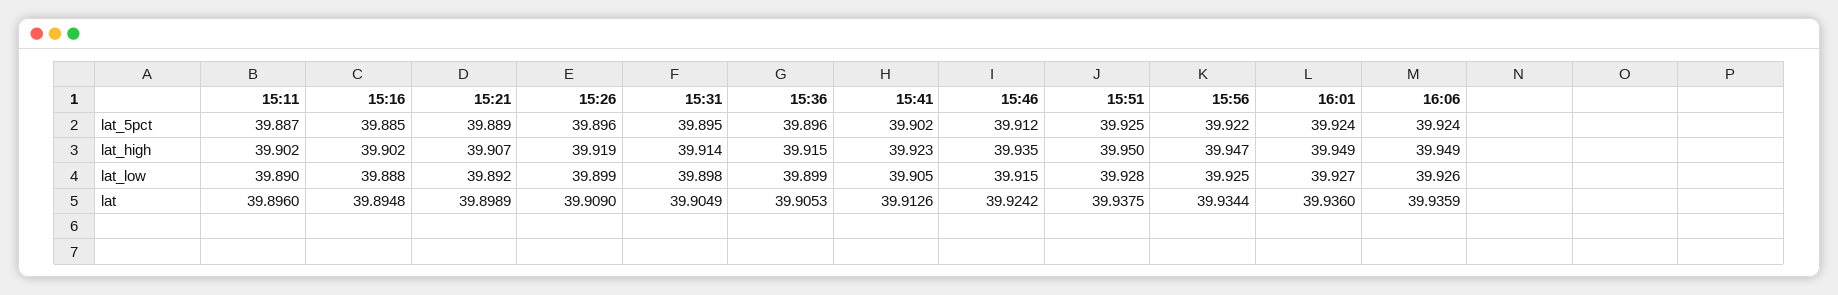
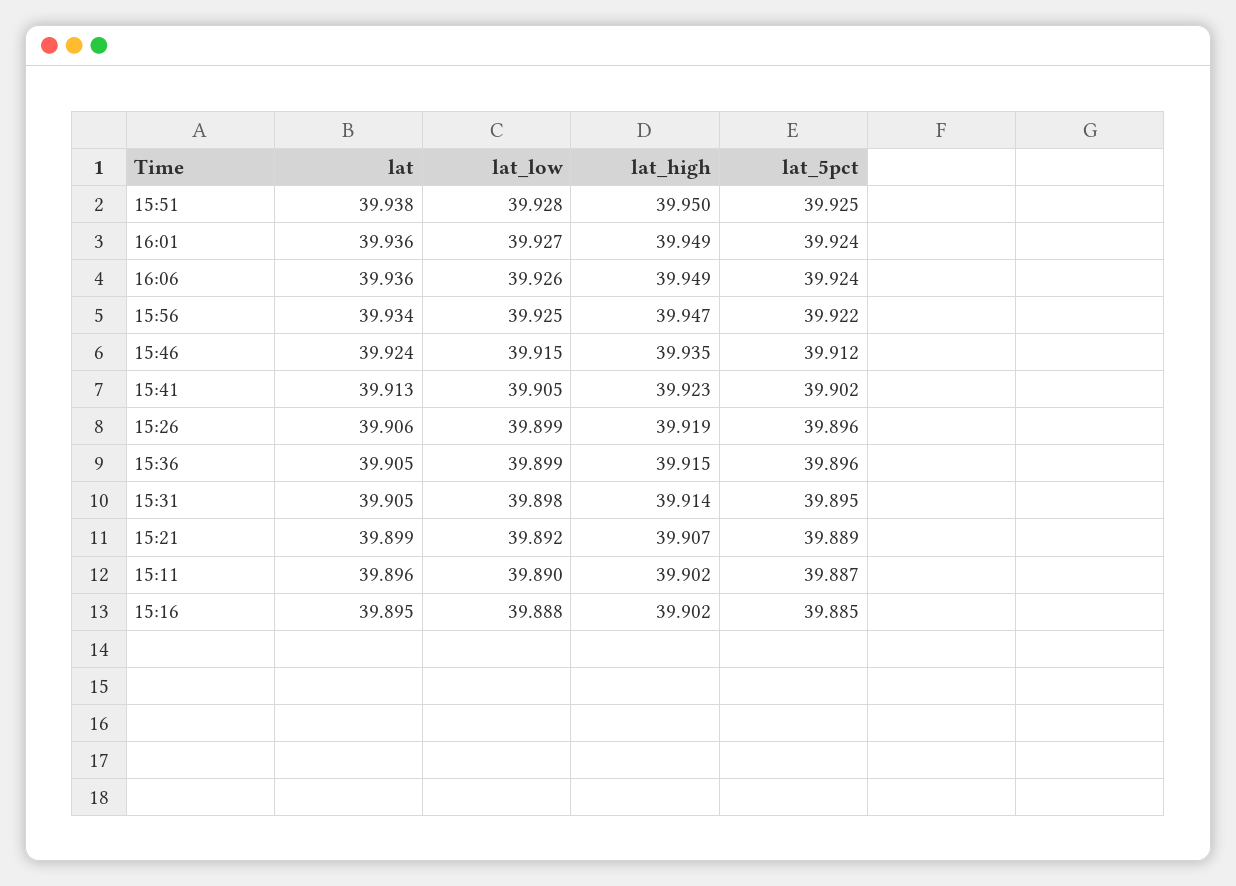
  {
    "15:11": {
      "lat_5pct": 39.887,
      "lat_high": 39.902,
      "lat_low": 39.89,
      "lat": 39.896
    },
    "15:16": {
      "lat_5pct": 39.885,
      "lat_high": 39.902,
      "lat_low": 39.888,
      "lat": 39.8948
    },
    "15:21": {
      "lat_5pct": 39.889,
      "lat_high": 39.907,
      "lat_low": 39.892,
      "lat": 39.8989
    },
    "15:26": {
      "lat_5pct": 39.896,
      "lat_high": 39.919,
      "lat_low": 39.899,
-     "lat": 39.909
+     "lat": 39.906
    },
    "15:31": {
      "lat_5pct": 39.895,
      "lat_high": 39.914,
      "lat_low": 39.898,
      "lat": 39.9049
    },
    "15:36": {
      "lat_5pct": 39.896,
      "lat_high": 39.915,
      "lat_low": 39.899,
      "lat": 39.9053
    },
    "15:41": {
      "lat_5pct": 39.902,
      "lat_high": 39.923,
      "lat_low": 39.905,
      "lat": 39.9126
    },
    "15:46": {
      "lat_5pct": 39.912,
      "lat_high": 39.935,
      "lat_low": 39.915,
      "lat": 39.9242
    },
    "15:51": {
      "lat_5pct": 39.925,
      "lat_high": 39.95,
      "lat_low": 39.928,
      "lat": 39.9375
    },
    "15:56": {
      "lat_5pct": 39.922,
      "lat_high": 39.947,
      "lat_low": 39.925,
      "lat": 39.9344
    },
    "16:01": {
      "lat_5pct": 39.924,
      "lat_high": 39.949,
      "lat_low": 39.927,
      "lat": 39.936
    },
    "16:06": {
      "lat_5pct": 39.924,
      "lat_high": 39.949,
      "lat_low": 39.926,
      "lat": 39.9359
    }
  }

